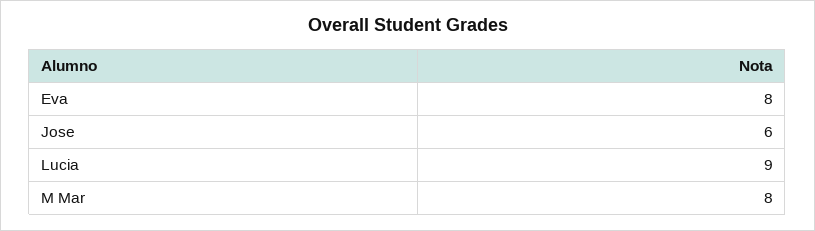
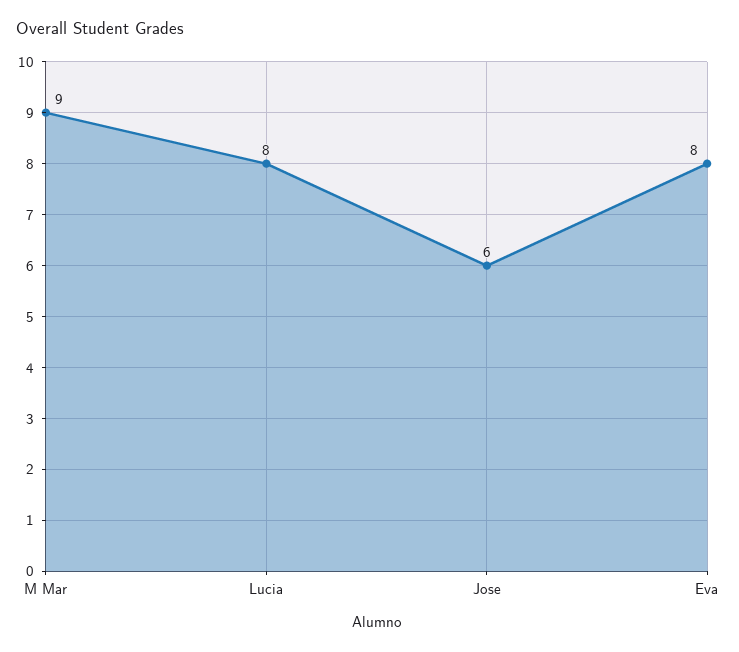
  {
    "Eva": 8,
    "Jose": 6,
-   "Lucia": 9,
+   "Lucia": 8,
-   "M Mar": 8
+   "M Mar": 9
  }

